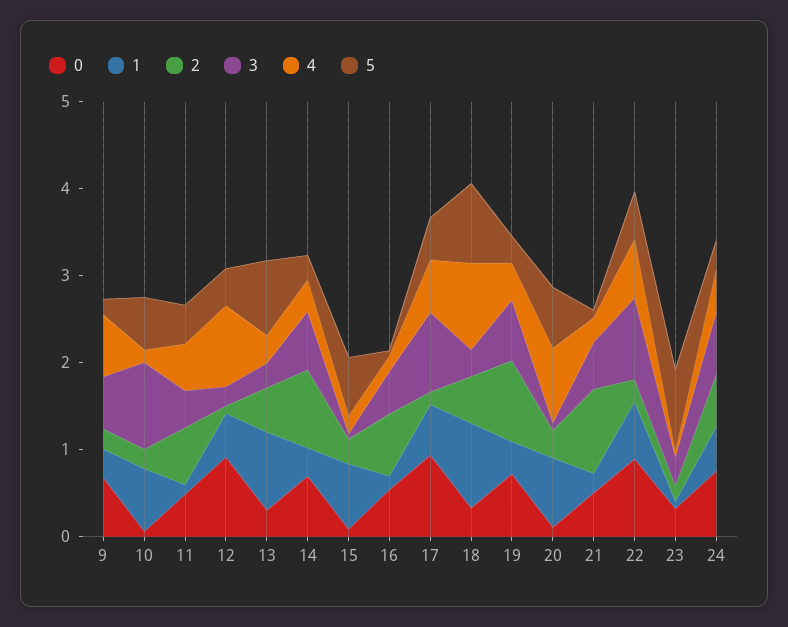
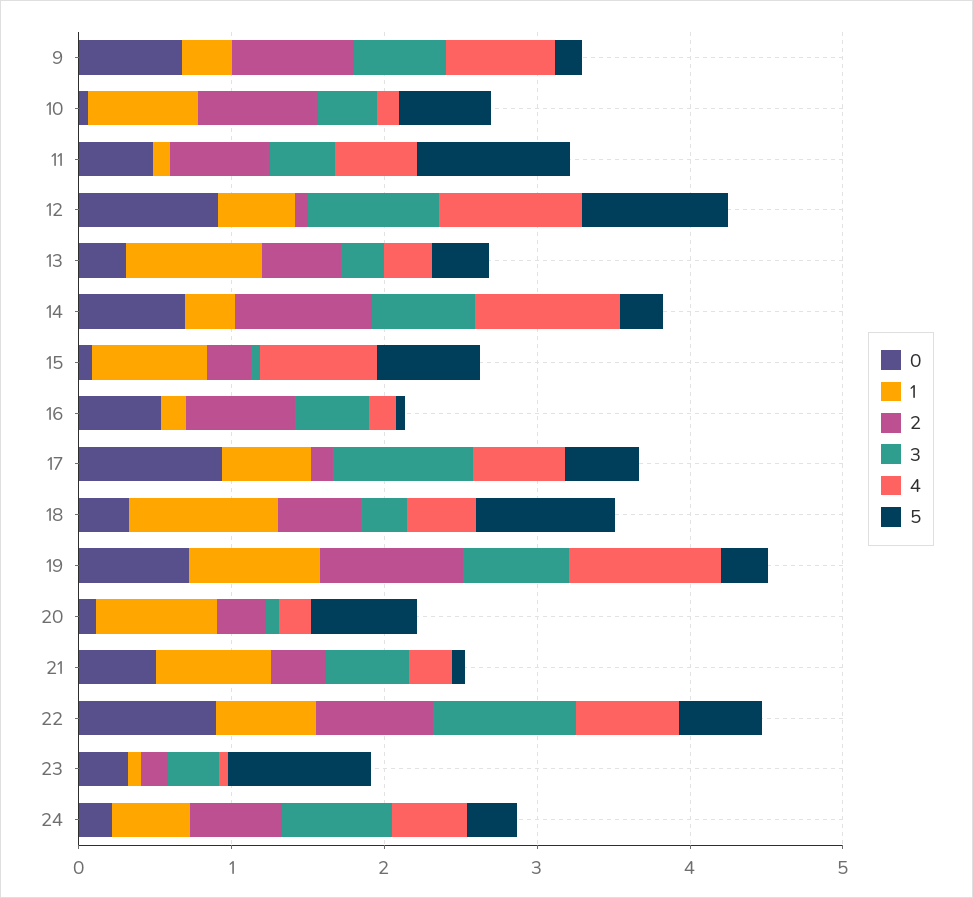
  {
    "0": {
      "9": 0.6,
      "10": 0,
      "11": 0.4,
      "12": 1,
      "13": 0.4,
      "14": 0.6,
      "15": 0,
      "16": 0.6,
      "17": 1,
      "18": 0.4,
      "19": 0.8,
      "20": 0.2,
      "21": 0.6,
      "22": 0.8,
      "23": 0.4,
-     "24": 0.8
+     "24": 0.2
    },
    "1": {
      "9": 0.4,
      "10": 0.8,
      "11": 0.2,
      "12": 0.6,
      "13": 0.8,
      "14": 0.4,
      "15": 0.8,
      "16": 0.2,
      "17": 0.6,
      "18": 1,
-     "19": 0.4,
+     "19": 0.8,
      "20": 0.8,
-     "21": 0.2,
+     "21": 0.8,
      "22": 0.6,
      "23": 0,
      "24": 0.6
    },
    "2": {
-     "9": 0.2,
+     "9": 0.8,
-     "10": 0.2,
+     "10": 0.8,
      "11": 0.6,
      "12": 0,
      "13": 0.6,
      "14": 0.8,
      "15": 0.2,
      "16": 0.8,
      "17": 0.2,
      "18": 0.6,
      "19": 1,
      "20": 0.4,
-     "21": 1,
+     "21": 0.4,
-     "22": 0.2,
+     "22": 0.8,
      "23": 0.2,
      "24": 0.6
    },
    "3": {
      "9": 0.6,
-     "10": 1,
+     "10": 0.4,
      "11": 0.4,
-     "12": 0.2,
+     "12": 0.8,
      "13": 0.2,
      "14": 0.6,
      "15": 0,
      "16": 0.4,
      "17": 1,
      "18": 0.4,
      "19": 0.6,
      "20": 0,
      "21": 0.6,
      "22": 1,
      "23": 0.4,
      "24": 0.8
    },
    "4": {
      "9": 0.8,
      "10": 0.2,
      "11": 0.6,
      "12": 1,
      "13": 0.4,
-     "14": 0.4,
+     "14": 1,
-     "15": 0.2,
+     "15": 0.8,
      "16": 0.2,
      "17": 0.6,
-     "18": 1,
+     "18": 0.4,
-     "19": 0.4,
+     "19": 1,
-     "20": 0.8,
+     "20": 0.2,
      "21": 0.2,
      "22": 0.6,
      "23": 0,
      "24": 0.4
    },
    "5": {
      "9": 0.2,
      "10": 0.6,
-     "11": 0.4,
+     "11": 1,
-     "12": 0.4,
+     "12": 1,
-     "13": 0.8,
+     "13": 0.4,
      "14": 0.2,
      "15": 0.6,
      "16": 0,
      "17": 0.4,
      "18": 1,
      "19": 0.4,
      "20": 0.6,
      "21": 0,
      "22": 0.6,
      "23": 1,
      "24": 0.4
    }
  }

